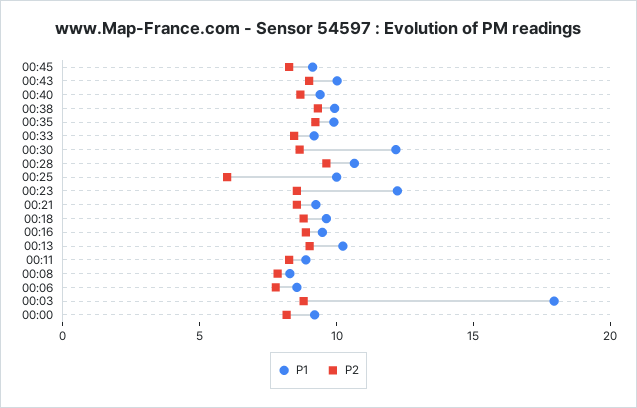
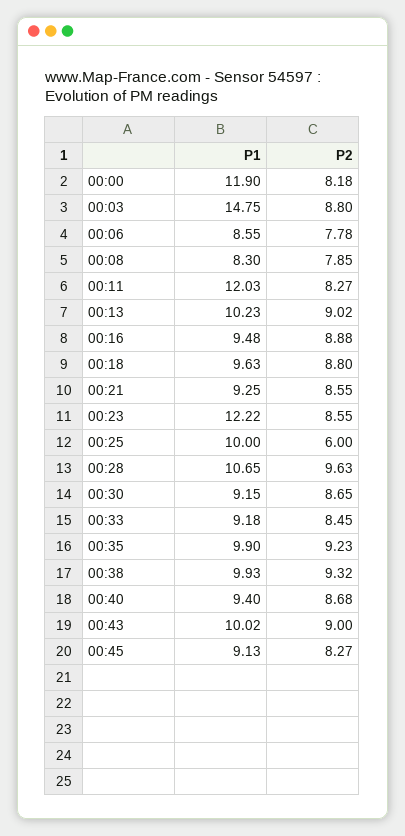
  {
    "P1": {
      "00:45": 9.13,
      "00:43": 10.02,
      "00:40": 9.4,
      "00:38": 9.93,
      "00:35": 9.9,
      "00:33": 9.18,
-     "00:30": 12,
+     "00:30": 9.15,
      "00:28": 10.65,
      "00:25": 10,
      "00:23": 12.22,
      "00:21": 9.25,
      "00:18": 9.63,
      "00:16": 9.48,
      "00:13": 10.23,
-     "00:11": 9,
+     "00:11": 12.03,
      "00:08": 8.3,
      "00:06": 8.55,
-     "00:03": 18,
+     "00:03": 14.75,
-     "00:00": 9
+     "00:00": 11.9
    },
    "P2": {
      "00:45": 8.27,
      "00:43": 9,
      "00:40": 8.68,
      "00:38": 9.32,
      "00:35": 9.23,
      "00:33": 8.45,
      "00:30": 8.65,
      "00:28": 9.63,
      "00:25": 6,
      "00:23": 8.55,
      "00:21": 8.55,
      "00:18": 8.8,
      "00:16": 8.88,
      "00:13": 9.02,
      "00:11": 8.27,
      "00:08": 7.85,
      "00:06": 7.78,
      "00:03": 8.8,
      "00:00": 8.18
    }
  }

